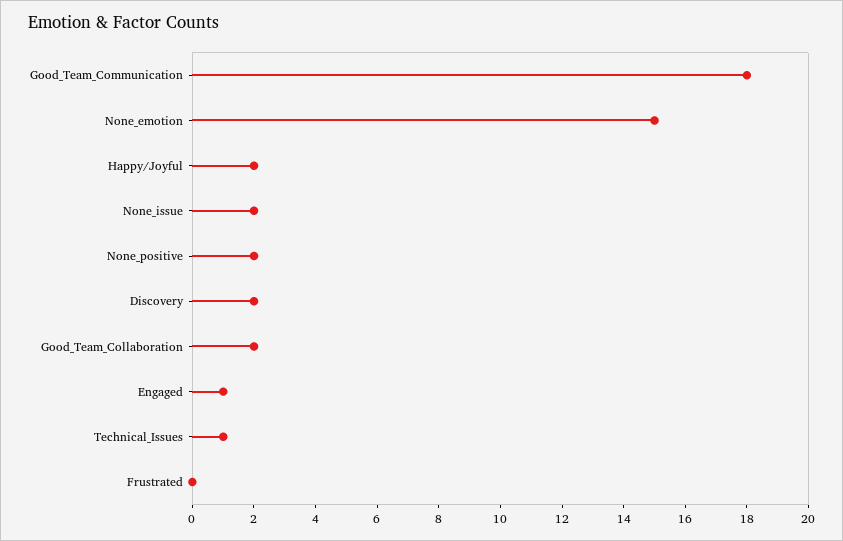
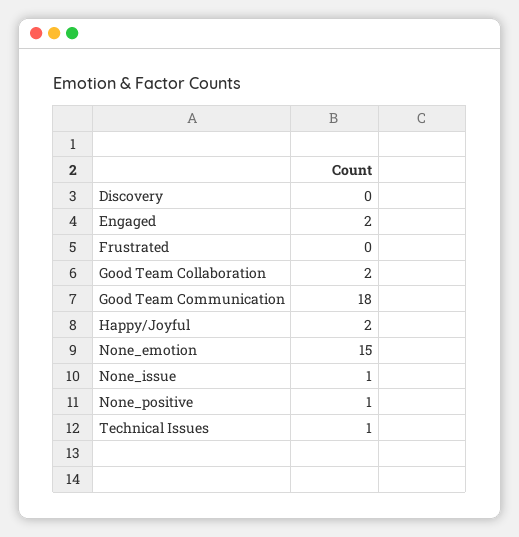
  {
    "Good_Team_Communication": 18,
    "None_emotion": 15,
    "Happy/Joyful": 2,
-   "None_issue": 2,
+   "None_issue": 1,
-   "None_positive": 2,
+   "None_positive": 1,
-   "Discovery": 2,
+   "Discovery": 0,
    "Good_Team_Collaboration": 2,
-   "Engaged": 1,
+   "Engaged": 2,
    "Technical_Issues": 1,
    "Frustrated": 0
  }

